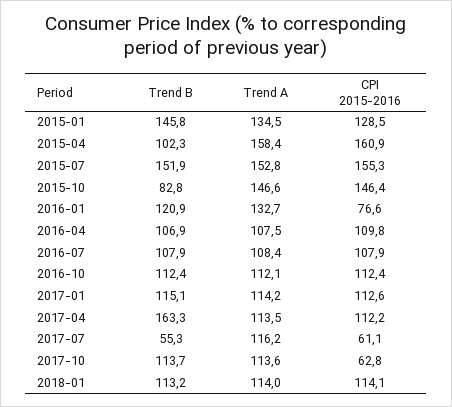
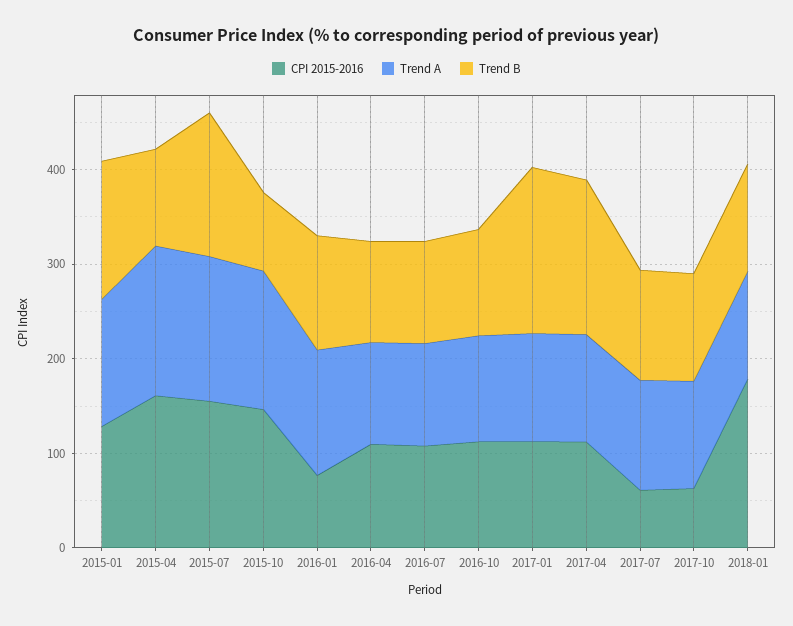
  {
    "Trend B": {
      "2015-01": 145.8,
      "2015-04": 102.3,
      "2015-07": 151.9,
      "2015-10": 82.8,
      "2016-01": 120.9,
      "2016-04": 106.9,
      "2016-07": 107.9,
      "2016-10": 112.4,
-     "2017-01": 115.1,
+     "2017-01": 180,
      "2017-04": 163.3,
-     "2017-07": 55.3,
+     "2017-07": 120,
      "2017-10": 113.7,
      "2018-01": 113.2
    },
    "Trend A": {
      "2015-01": 134.5,
      "2015-04": 158.4,
      "2015-07": 152.8,
      "2015-10": 146.6,
      "2016-01": 132.7,
      "2016-04": 107.5,
      "2016-07": 108.4,
      "2016-10": 112.1,
      "2017-01": 114.2,
      "2017-04": 113.5,
      "2017-07": 116.2,
      "2017-10": 113.6,
      "2018-01": 114
    },
    "CPI 2015-2016": {
      "2015-01": 128.5,
      "2015-04": 160.9,
      "2015-07": 155.3,
      "2015-10": 146.4,
      "2016-01": 76.6,
      "2016-04": 109.8,
      "2016-07": 107.9,
      "2016-10": 112.4,
      "2017-01": 112.6,
      "2017-04": 112.2,
      "2017-07": 61.1,
      "2017-10": 62.8,
-     "2018-01": 114.1
+     "2018-01": 180
    }
  }

